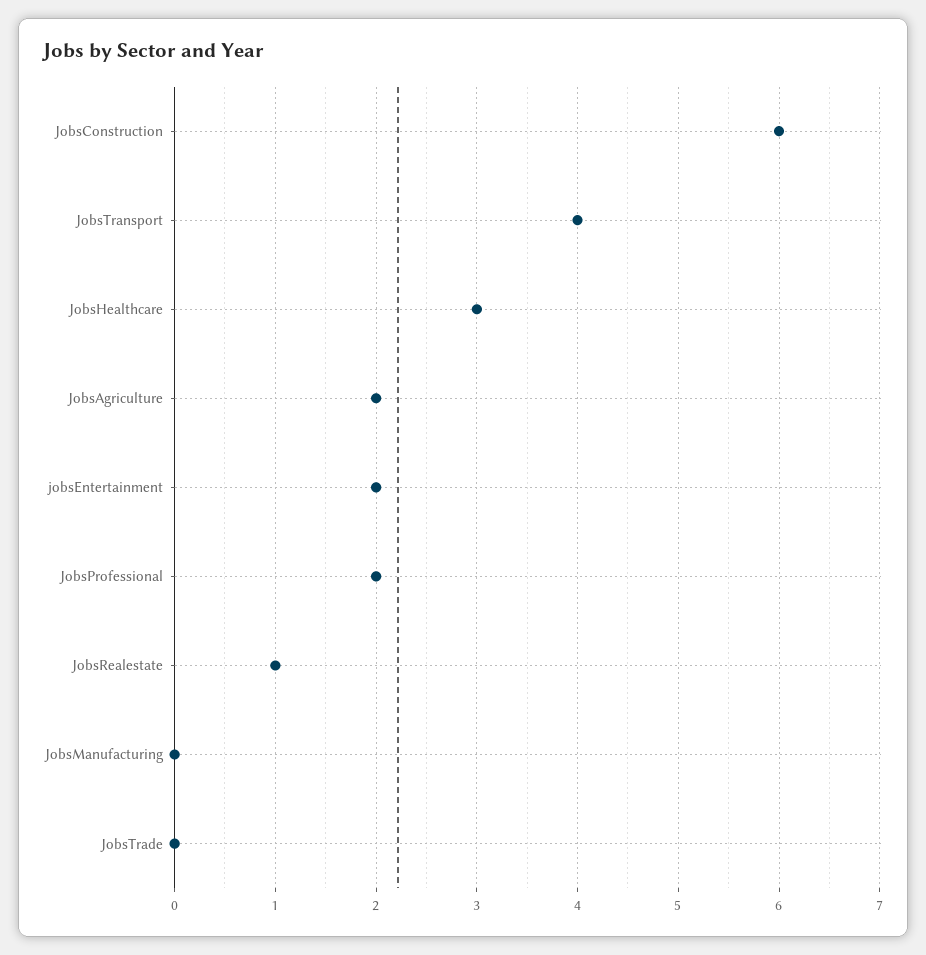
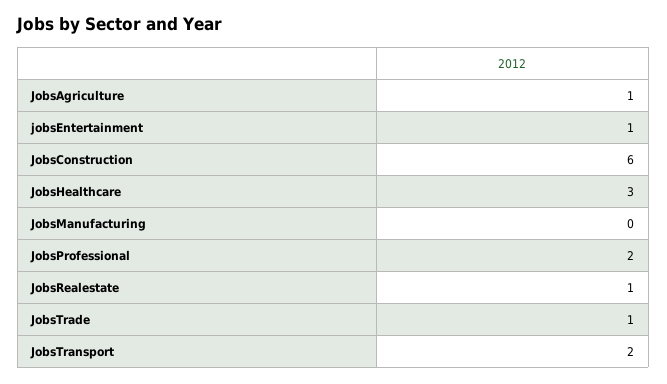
  {
    "JobsConstruction": 6,
-   "JobsTransport": 4,
+   "JobsTransport": 2,
    "JobsHealthcare": 3,
-   "JobsAgriculture": 2,
+   "JobsAgriculture": 1,
-   "jobsEntertainment": 2,
+   "jobsEntertainment": 1,
    "JobsProfessional": 2,
    "JobsRealestate": 1,
    "JobsManufacturing": 0,
-   "JobsTrade": 0
+   "JobsTrade": 1
  }

